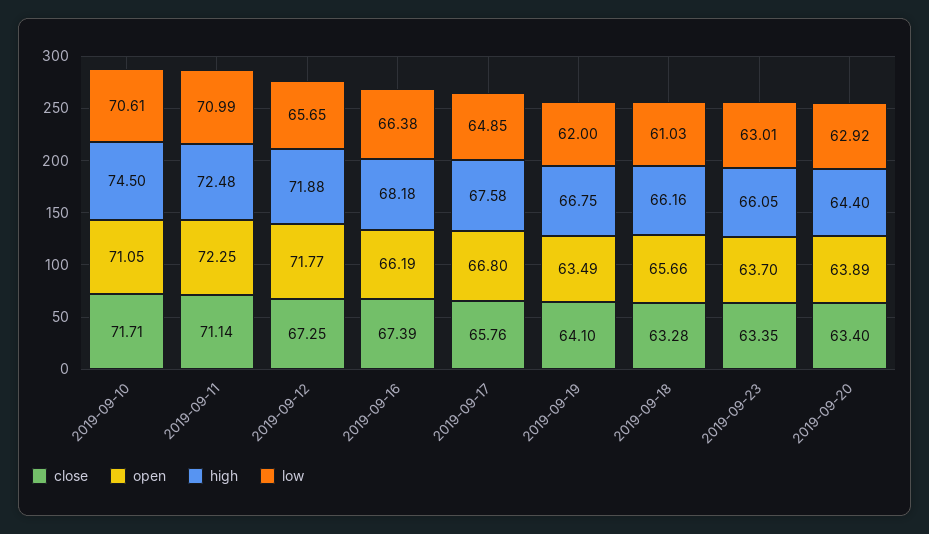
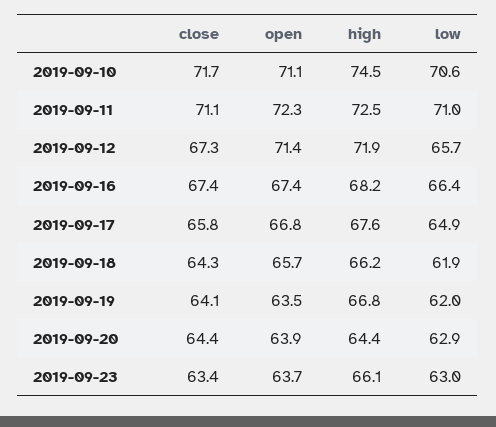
  {
    "close": {
      "2019-09-10": 71.71,
      "2019-09-11": 71.14,
      "2019-09-12": 67.25,
      "2019-09-16": 67.39,
      "2019-09-17": 65.76,
      "2019-09-19": 64.1,
-     "2019-09-18": 63.28,
+     "2019-09-18": 64.3,
      "2019-09-23": 63.35,
-     "2019-09-20": 63.4
+     "2019-09-20": 64.4
    },
    "open": {
      "2019-09-10": 71.05,
      "2019-09-11": 72.25,
-     "2019-09-12": 71.77,
+     "2019-09-12": 71.4,
-     "2019-09-16": 66.19,
+     "2019-09-16": 67.4,
      "2019-09-17": 66.8,
      "2019-09-19": 63.49,
      "2019-09-18": 65.66,
      "2019-09-23": 63.7,
      "2019-09-20": 63.89
    },
    "high": {
      "2019-09-10": 74.5,
      "2019-09-11": 72.48,
      "2019-09-12": 71.88,
      "2019-09-16": 68.18,
      "2019-09-17": 67.58,
      "2019-09-19": 66.75,
      "2019-09-18": 66.16,
      "2019-09-23": 66.05,
      "2019-09-20": 64.4
    },
    "low": {
      "2019-09-10": 70.61,
      "2019-09-11": 70.99,
      "2019-09-12": 65.65,
      "2019-09-16": 66.38,
      "2019-09-17": 64.85,
      "2019-09-19": 62,
-     "2019-09-18": 61.03,
+     "2019-09-18": 61.9,
      "2019-09-23": 63.01,
      "2019-09-20": 62.92
    }
  }

